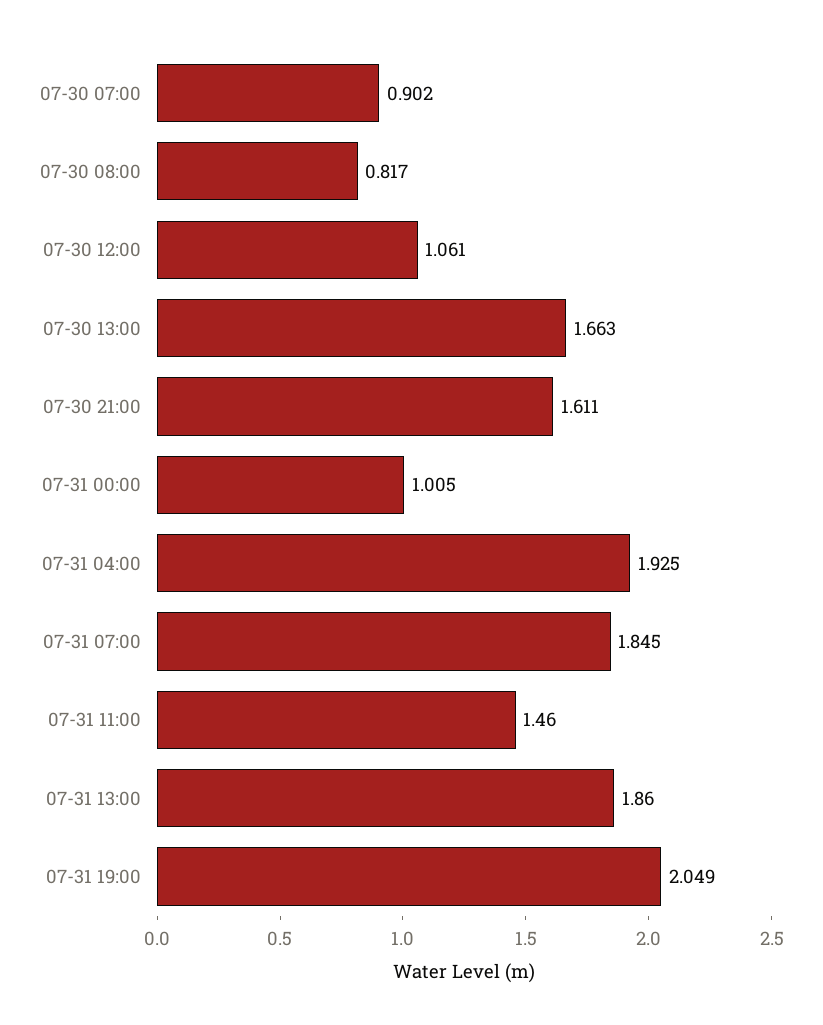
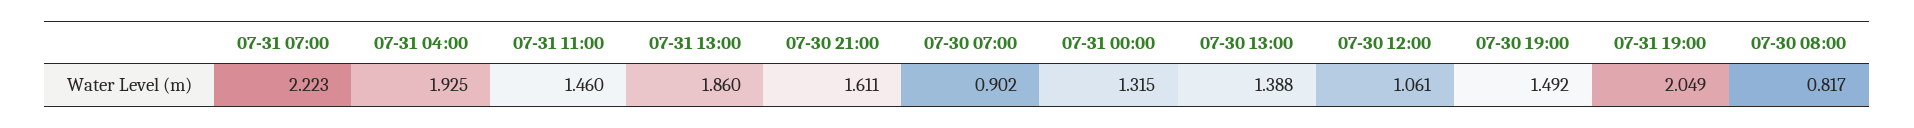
  {
    "07-30 07:00": 0.902,
    "07-30 08:00": 0.817,
    "07-30 12:00": 1.061,
-   "07-30 13:00": 1.663,
+   "07-30 13:00": 1.388,
    "07-30 21:00": 1.611,
-   "07-31 00:00": 1.005,
+   "07-31 00:00": 1.315,
    "07-31 04:00": 1.925,
-   "07-31 07:00": 1.845,
+   "07-31 07:00": 2.223,
    "07-31 11:00": 1.46,
    "07-31 13:00": 1.86,
-   "07-31 19:00": 2.049
+   "07-31 19:00": 2.049,
+   "07-30 19:00": 1.492
  }

